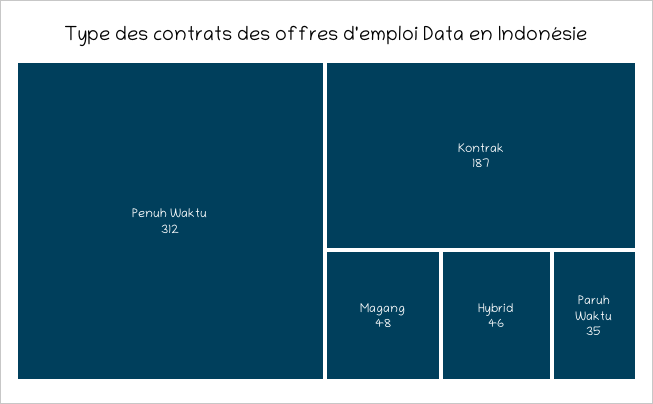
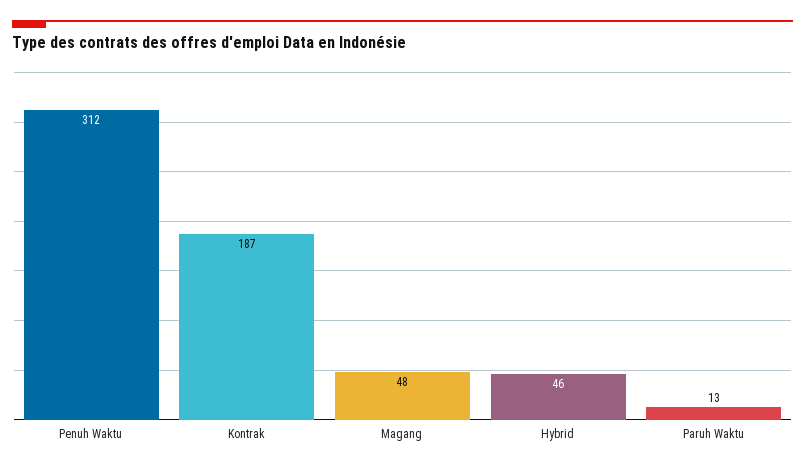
  {
    "Penuh Waktu": 312,
    "Kontrak": 187,
    "Magang": 48,
    "Hybrid": 46,
-   "Paruh Waktu": 35
+   "Paruh Waktu": 13
  }

